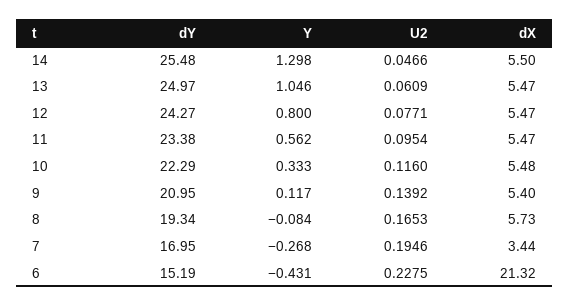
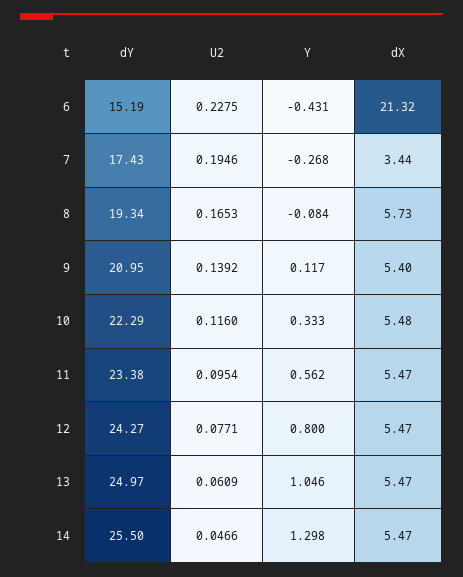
  {
    "dY": {
-     "14": 25.48,
+     "14": 25.5,
      "13": 24.97,
      "12": 24.27,
      "11": 23.38,
      "10": 22.29,
      "9": 20.95,
      "8": 19.34,
-     "7": 16.95,
+     "7": 17.43,
      "6": 15.19
    },
    "Y": {
      "14": 1.298,
      "13": 1.046,
      "12": 0.8,
      "11": 0.562,
      "10": 0.333,
      "9": 0.117,
      "8": -0.084,
      "7": -0.268,
      "6": -0.431
    },
    "U2": {
      "14": 0.0466,
      "13": 0.0609,
      "12": 0.0771,
      "11": 0.0954,
      "10": 0.116,
      "9": 0.1392,
      "8": 0.1653,
      "7": 0.1946,
      "6": 0.2275
    },
    "dX": {
-     "14": 5.5,
+     "14": 5.47,
      "13": 5.47,
      "12": 5.47,
      "11": 5.47,
      "10": 5.48,
      "9": 5.4,
      "8": 5.73,
      "7": 3.44,
      "6": 21.32
    }
  }

